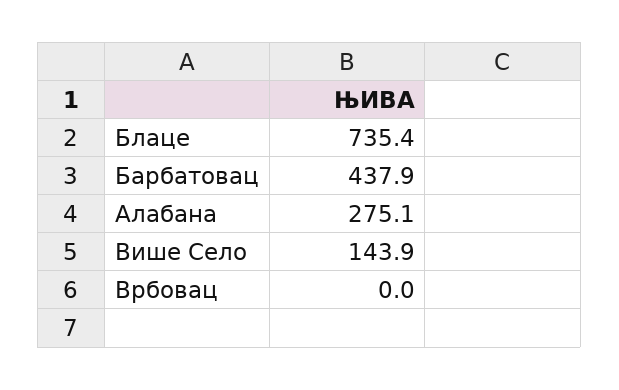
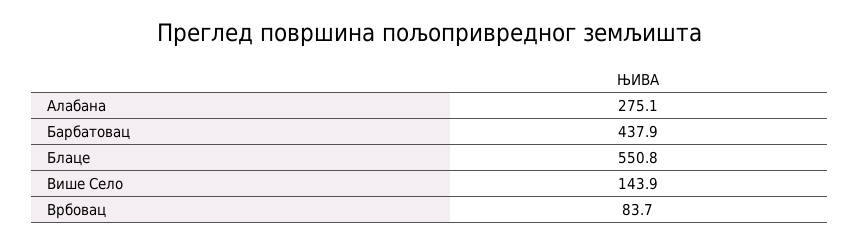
  {
-   "Блаце": 735.4,
+   "Блаце": 550.8,
    "Барбатовац": 437.9,
    "Алабана": 275.1,
    "Више Село": 143.9,
-   "Врбовац": 0
+   "Врбовац": 83.7
  }

